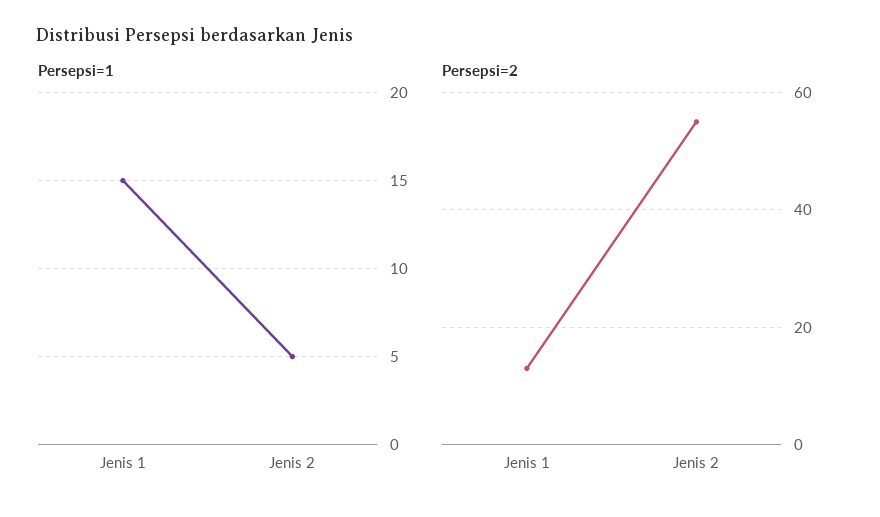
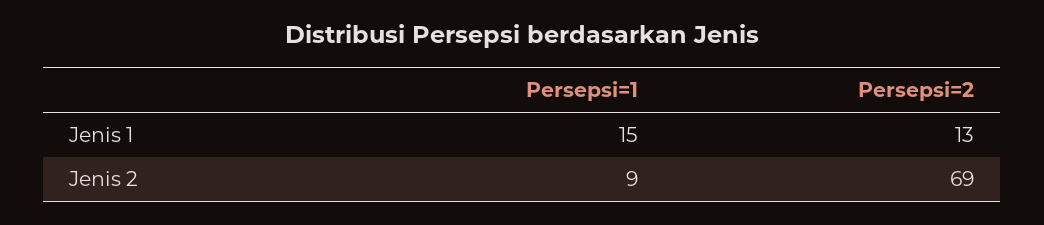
  {
    "Persepsi=1": {
      "Jenis 1": 15,
-     "Jenis 2": 5
+     "Jenis 2": 9
    },
    "Persepsi=2": {
      "Jenis 1": 13,
-     "Jenis 2": 55
+     "Jenis 2": 69
    }
  }

